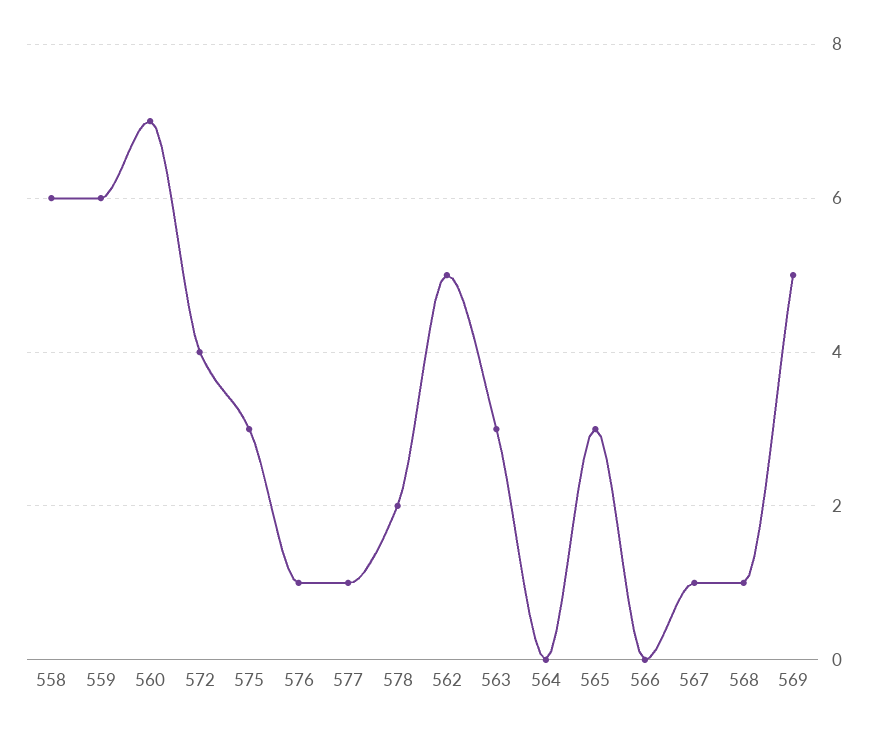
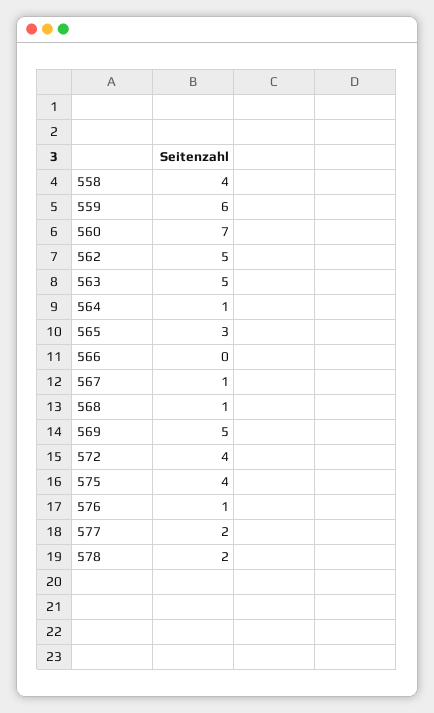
  {
-   "558": 6,
+   "558": 4,
    "559": 6,
    "560": 7,
    "572": 4,
-   "575": 3,
+   "575": 4,
    "576": 1,
-   "577": 1,
+   "577": 2,
    "578": 2,
    "562": 5,
-   "563": 3,
+   "563": 5,
-   "564": 0,
+   "564": 1,
    "565": 3,
    "566": 0,
    "567": 1,
    "568": 1,
    "569": 5
  }

